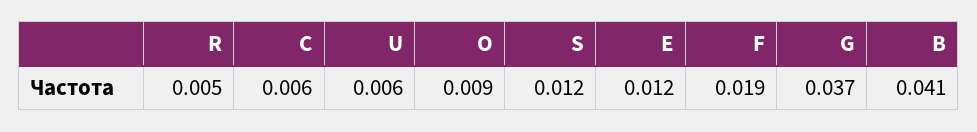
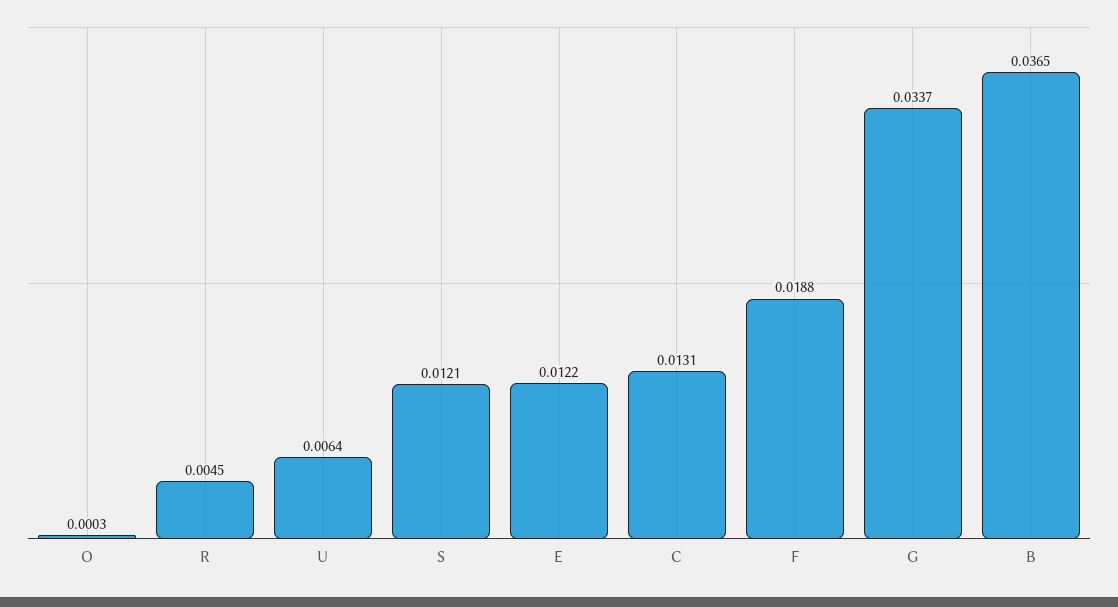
  {
    "R": 0.0045,
-   "C": 0.006,
+   "C": 0.0131,
    "U": 0.0064,
-   "O": 0.009,
+   "O": 0.0003,
    "S": 0.0121,
    "E": 0.0122,
    "F": 0.0188,
-   "G": 0.037,
+   "G": 0.0337,
-   "B": 0.041
+   "B": 0.0365
  }

